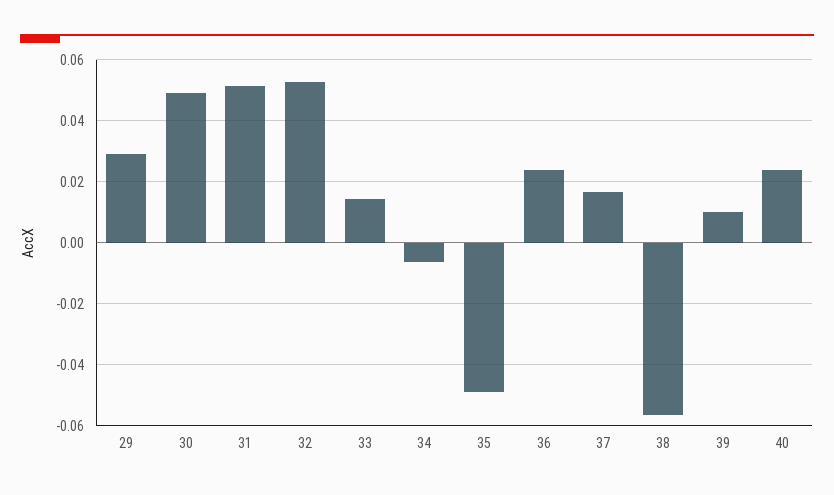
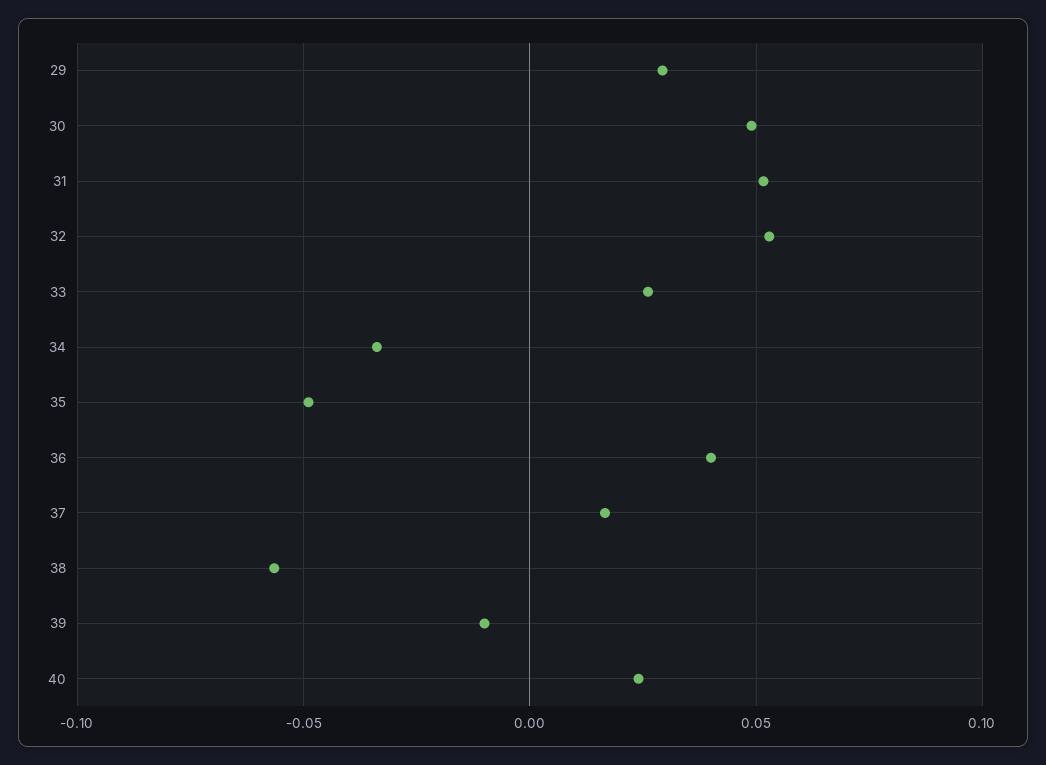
  {
    "29": 0.03,
    "30": 0.05,
    "31": 0.052,
    "32": 0.052,
-   "33": 0.014,
+   "33": 0.025,
-   "34": -0.006,
+   "34": -0.035,
    "35": -0.048,
-   "36": 0.024,
+   "36": 0.04,
    "37": 0.016,
    "38": -0.056,
-   "39": 0.01,
+   "39": -0.01,
    "40": 0.024
  }

